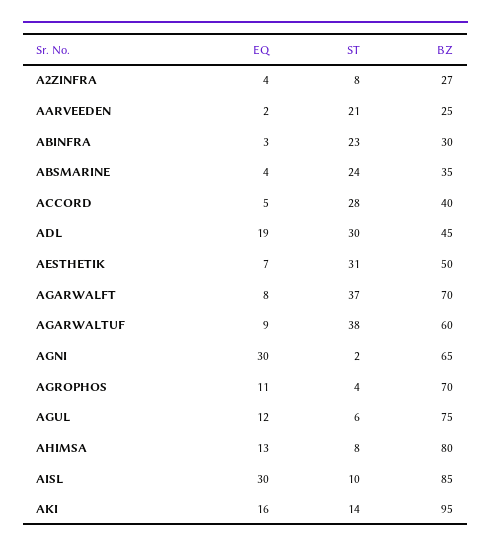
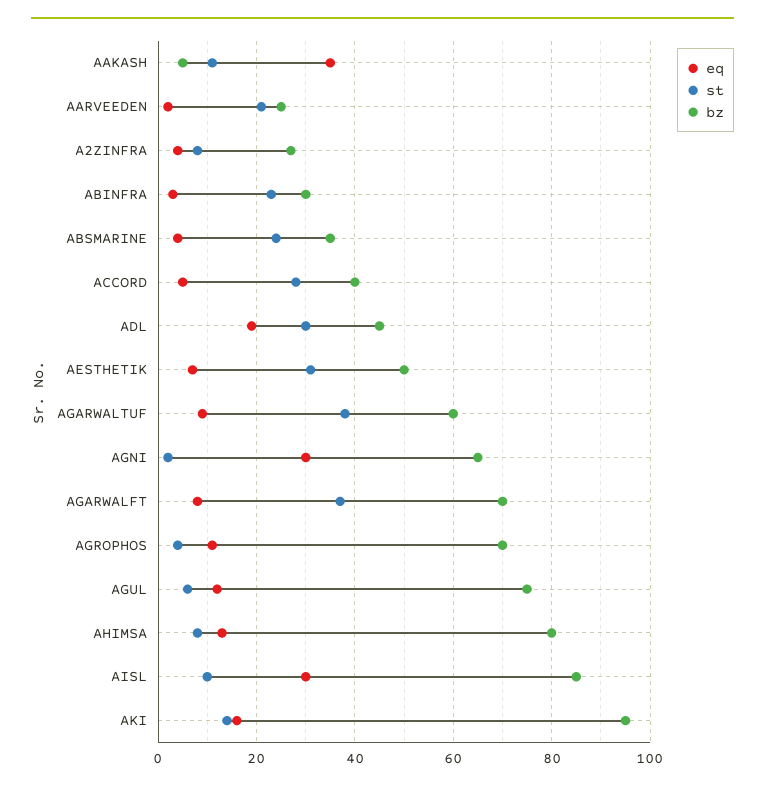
  {
    "EQ": {
      "A2ZINFRA": 4,
      "AARVEEDEN": 2,
      "ABINFRA": 3,
      "ABSMARINE": 4,
      "ACCORD": 5,
      "ADL": 19,
      "AESTHETIK": 7,
      "AGARWALFT": 8,
      "AGARWALTUF": 9,
      "AGNI": 30,
      "AGROPHOS": 11,
      "AGUL": 12,
      "AHIMSA": 13,
      "AISL": 30,
-     "AKI": 16
+     "AKI": 16,
+     "AAKASH": 35
    },
    "ST": {
      "A2ZINFRA": 8,
      "AARVEEDEN": 21,
      "ABINFRA": 23,
      "ABSMARINE": 24,
      "ACCORD": 28,
      "ADL": 30,
      "AESTHETIK": 31,
      "AGARWALFT": 37,
      "AGARWALTUF": 38,
      "AGNI": 2,
      "AGROPHOS": 4,
      "AGUL": 6,
      "AHIMSA": 8,
      "AISL": 10,
-     "AKI": 14
+     "AKI": 14,
+     "AAKASH": 10
    },
    "BZ": {
      "A2ZINFRA": 27,
      "AARVEEDEN": 25,
      "ABINFRA": 30,
      "ABSMARINE": 35,
      "ACCORD": 40,
      "ADL": 45,
      "AESTHETIK": 50,
      "AGARWALFT": 70,
      "AGARWALTUF": 60,
      "AGNI": 65,
      "AGROPHOS": 70,
      "AGUL": 75,
      "AHIMSA": 80,
      "AISL": 85,
-     "AKI": 95
+     "AKI": 95,
+     "AAKASH": 5
    }
  }

